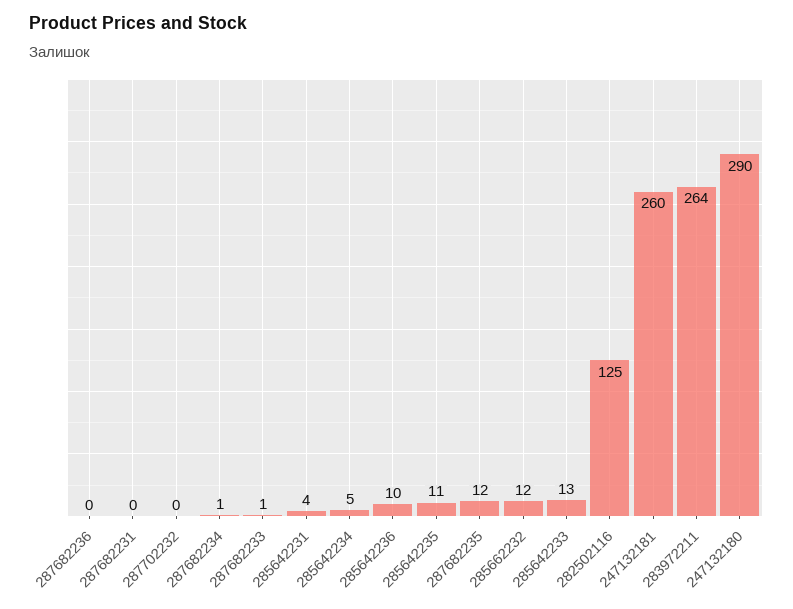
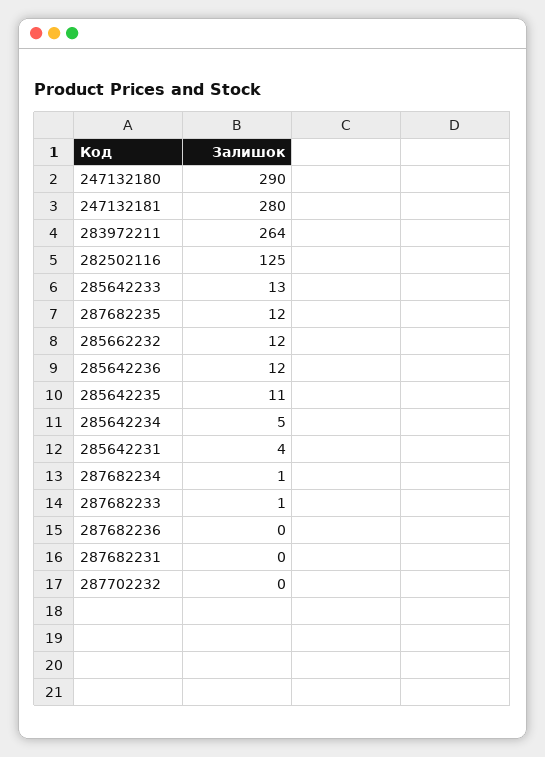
  {
    "287682236": 0,
    "287682231": 0,
    "287702232": 0,
    "287682234": 1,
    "287682233": 1,
    "285642231": 4,
    "285642234": 5,
-   "285642236": 10,
+   "285642236": 12,
    "285642235": 11,
    "287682235": 12,
    "285662232": 12,
    "285642233": 13,
    "282502116": 125,
-   "247132181": 260,
+   "247132181": 280,
    "283972211": 264,
    "247132180": 290
  }

